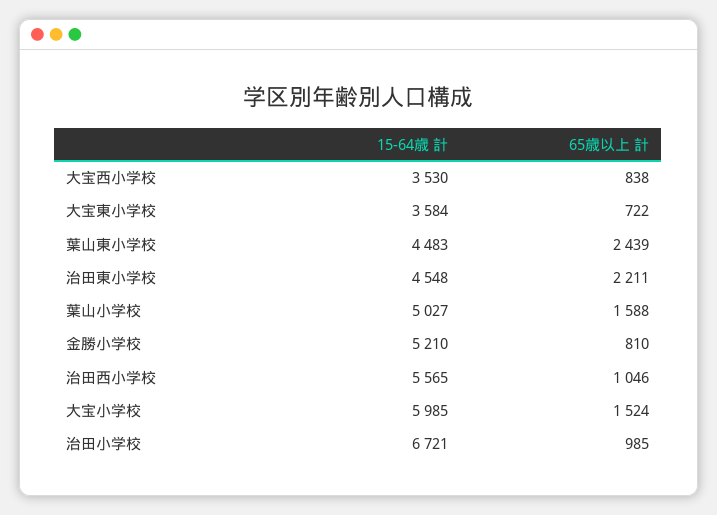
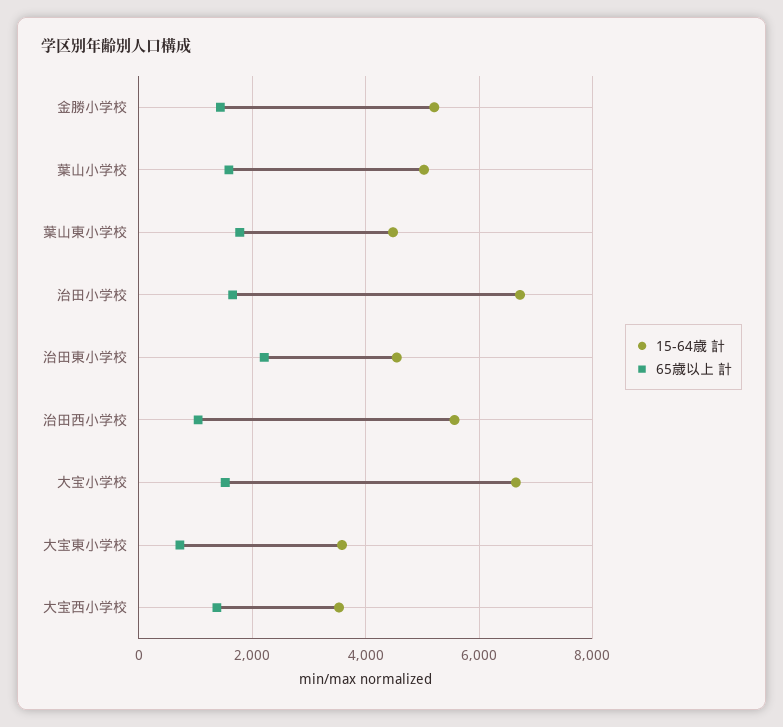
  {
    "15-64歳 計": {
      "大宝西小学校": 3530,
      "大宝東小学校": 3584,
      "葉山東小学校": 4483,
      "治田東小学校": 4548,
      "葉山小学校": 5027,
      "金勝小学校": 5210,
      "治田西小学校": 5565,
-     "大宝小学校": 5985,
+     "大宝小学校": 6600,
      "治田小学校": 6721
    },
    "65歳以上 計": {
-     "大宝西小学校": 838,
+     "大宝西小学校": 1400,
      "大宝東小学校": 722,
-     "葉山東小学校": 2439,
+     "葉山東小学校": 1800,
      "治田東小学校": 2211,
      "葉山小学校": 1588,
-     "金勝小学校": 810,
+     "金勝小学校": 1400,
      "治田西小学校": 1046,
      "大宝小学校": 1524,
-     "治田小学校": 985
+     "治田小学校": 1600
    }
  }

